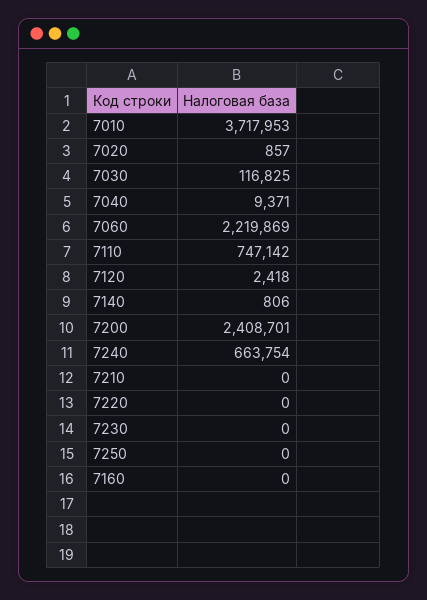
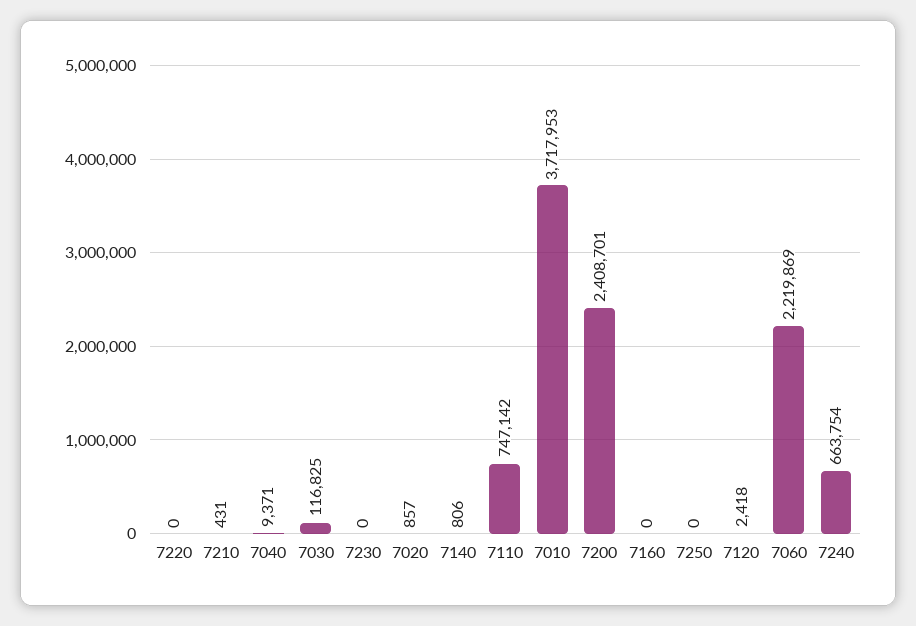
  {
    "7010": 3717953,
    "7020": 857,
    "7030": 116825,
    "7040": 9371,
    "7060": 2219869,
    "7110": 747142,
    "7120": 2418,
    "7140": 806,
    "7200": 2408701,
    "7240": 663754,
-   "7210": 0,
+   "7210": 431,
    "7220": 0,
    "7230": 0,
    "7250": 0,
    "7160": 0
  }

